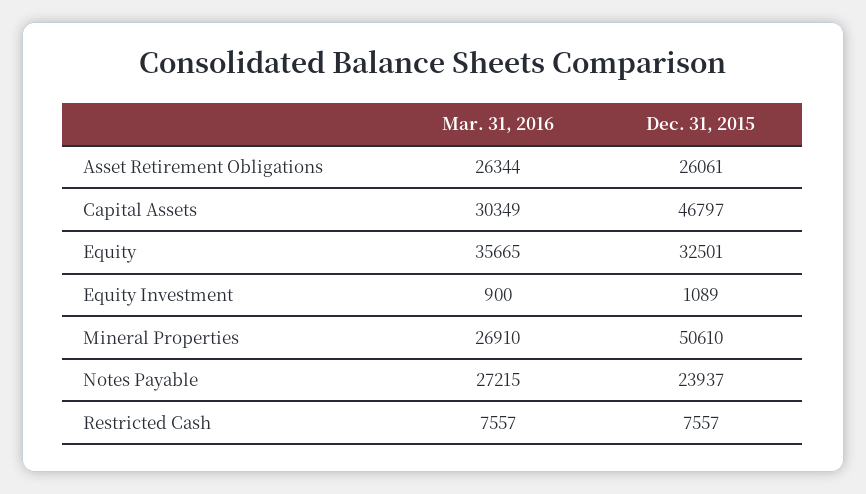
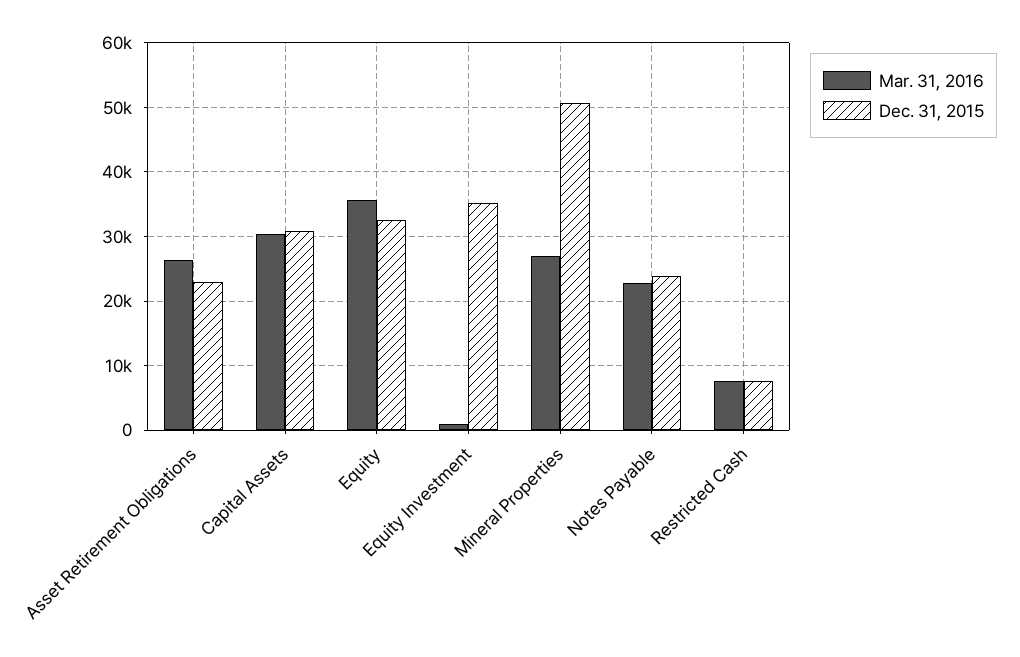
  {
    "Mar. 31, 2016": {
      "Asset Retirement Obligations": 26344,
      "Capital Assets": 30349,
      "Equity": 35665,
      "Equity Investment": 900,
      "Mineral Properties": 26910,
-     "Notes Payable": 27215,
+     "Notes Payable": 23000,
      "Restricted Cash": 7557
    },
    "Dec. 31, 2015": {
-     "Asset Retirement Obligations": 26061,
+     "Asset Retirement Obligations": 23000,
-     "Capital Assets": 46797,
+     "Capital Assets": 31000,
      "Equity": 32501,
-     "Equity Investment": 1089,
+     "Equity Investment": 35000,
      "Mineral Properties": 50610,
      "Notes Payable": 23937,
      "Restricted Cash": 7557
    }
  }

